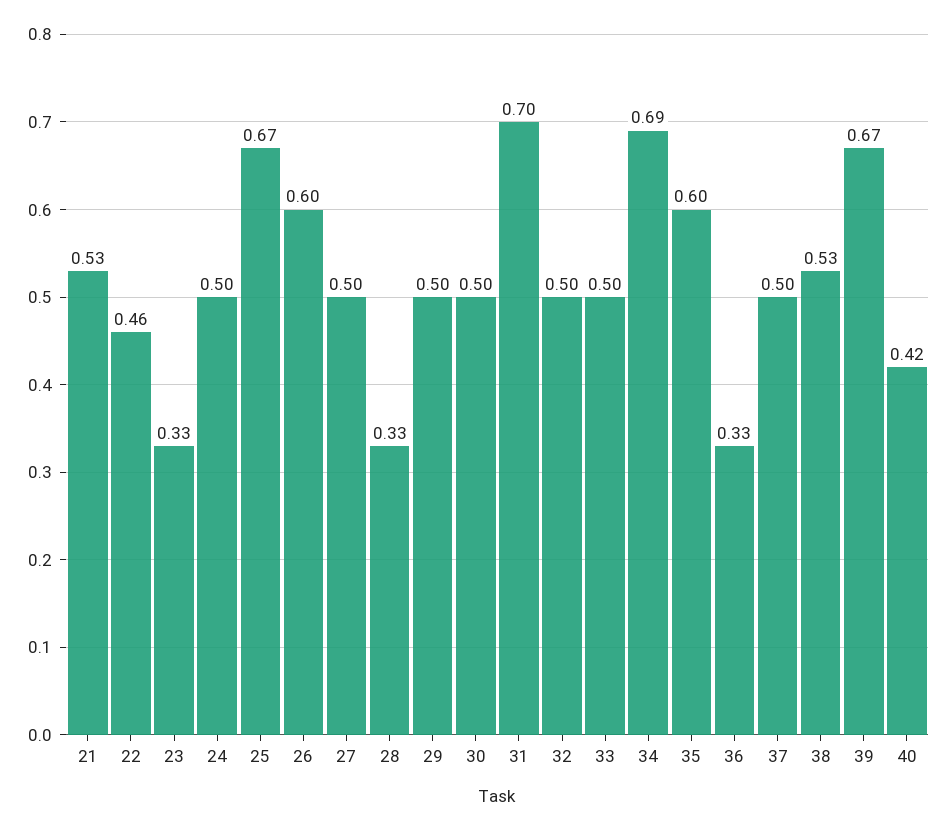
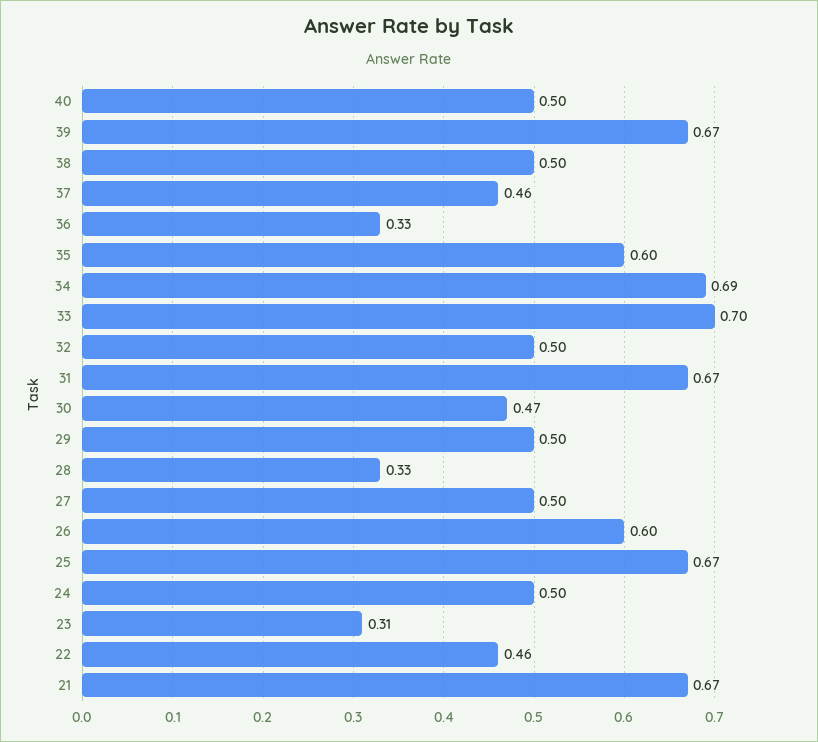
  {
-   "21": 0.53,
+   "21": 0.67,
    "22": 0.46,
-   "23": 0.33,
+   "23": 0.31,
    "24": 0.5,
    "25": 0.67,
    "26": 0.6,
    "27": 0.5,
    "28": 0.33,
    "29": 0.5,
-   "30": 0.5,
+   "30": 0.47,
-   "31": 0.7,
+   "31": 0.67,
    "32": 0.5,
-   "33": 0.5,
+   "33": 0.7,
    "34": 0.69,
    "35": 0.6,
    "36": 0.33,
-   "37": 0.5,
+   "37": 0.46,
-   "38": 0.53,
+   "38": 0.5,
    "39": 0.67,
-   "40": 0.42
+   "40": 0.5
  }

